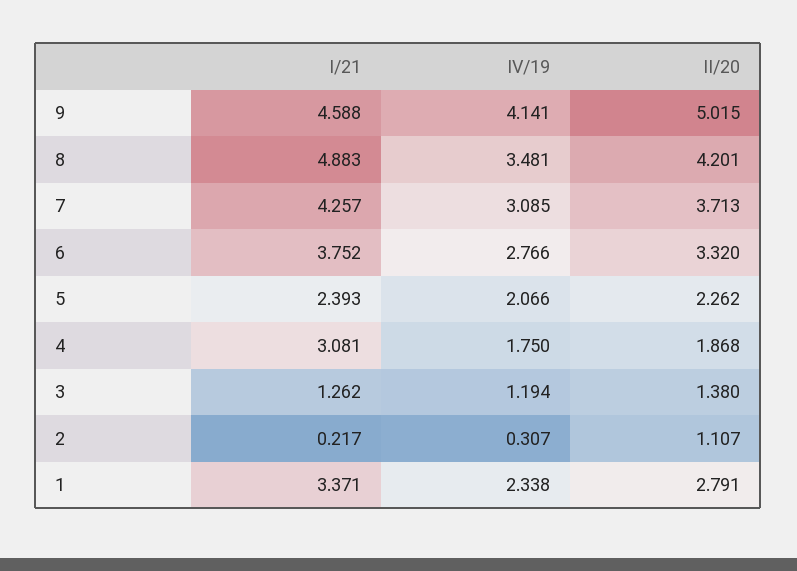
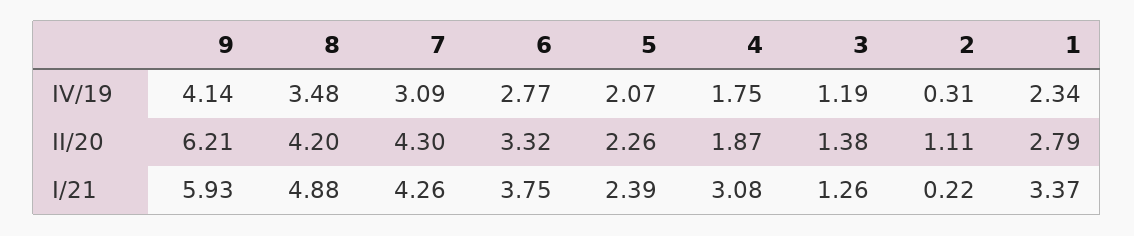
  {
    "I/21": {
-     "9": 4.588,
+     "9": 5.93,
      "8": 4.883,
      "7": 4.257,
      "6": 3.752,
      "5": 2.393,
      "4": 3.081,
      "3": 1.262,
      "2": 0.217,
      "1": 3.371
    },
    "IV/19": {
      "9": 4.141,
      "8": 3.481,
      "7": 3.085,
      "6": 2.766,
      "5": 2.066,
      "4": 1.75,
      "3": 1.194,
      "2": 0.307,
      "1": 2.338
    },
    "II/20": {
-     "9": 5.015,
+     "9": 6.21,
      "8": 4.201,
-     "7": 3.713,
+     "7": 4.3,
      "6": 3.32,
      "5": 2.262,
      "4": 1.868,
      "3": 1.38,
      "2": 1.107,
      "1": 2.791
    }
  }

